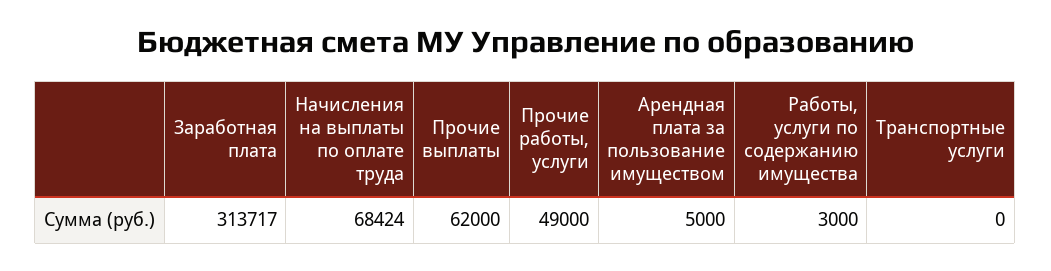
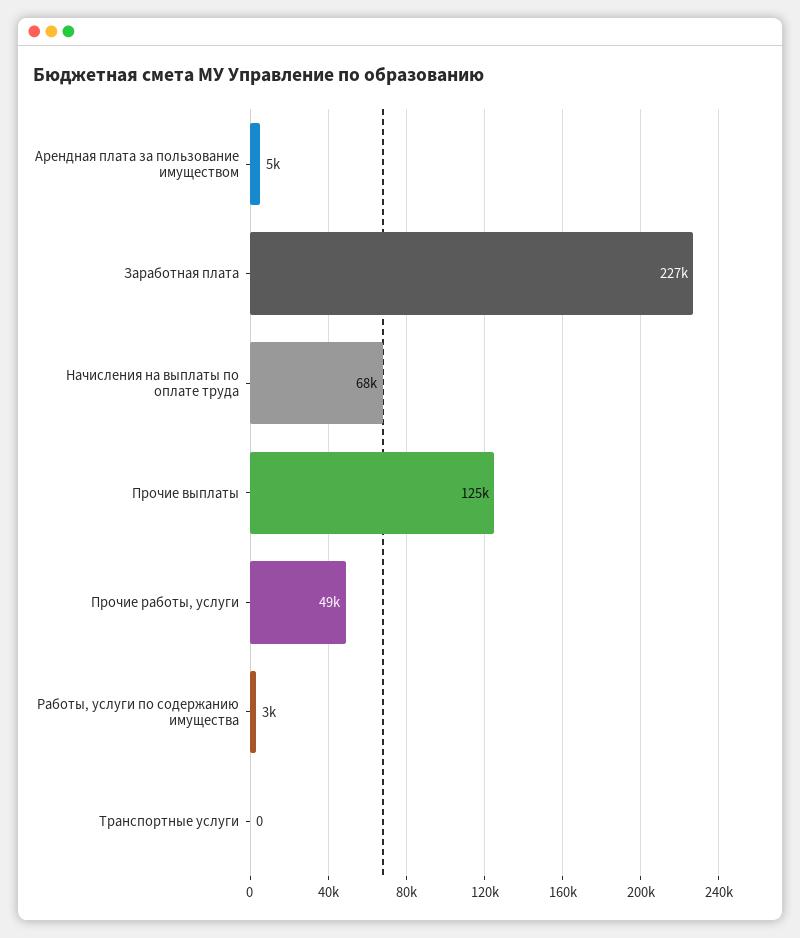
  {
-   "Заработная плата": 313717,
+   "Заработная плата": 227000,
    "Начисления на выплаты по оплате труда": 68424,
-   "Прочие выплаты": 62000,
+   "Прочие выплаты": 125000,
    "Прочие работы, услуги": 49000,
    "Арендная плата за пользование имуществом": 5000,
    "Работы, услуги по содержанию имущества": 3000,
    "Транспортные услуги": 0
  }

